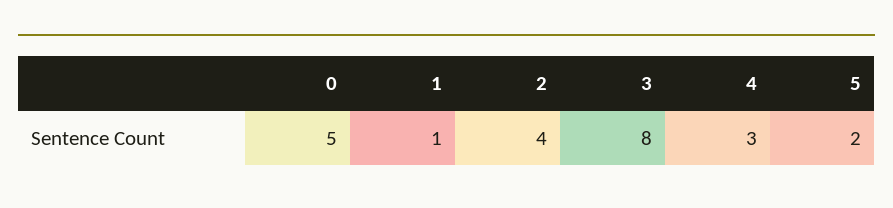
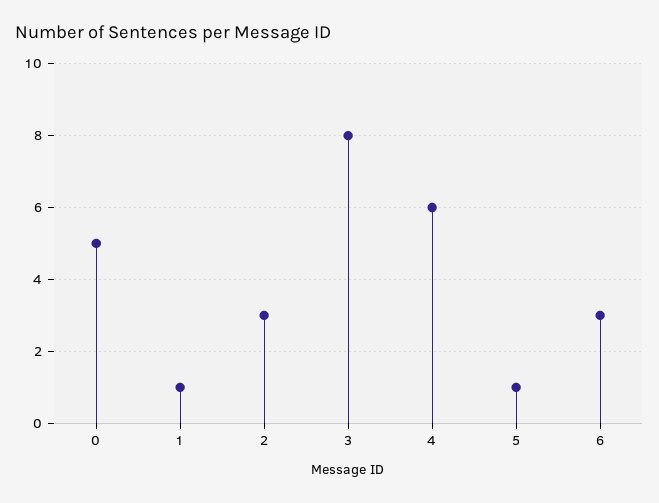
  {
    "0": 5,
    "1": 1,
-   "2": 4,
+   "2": 3,
    "3": 8,
-   "4": 3,
+   "4": 6,
-   "5": 2
+   "5": 1,
+   "6": 3
  }

